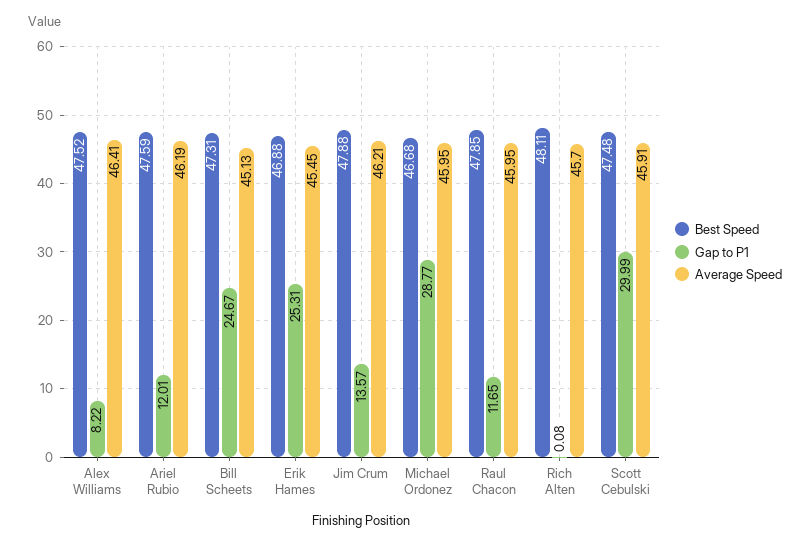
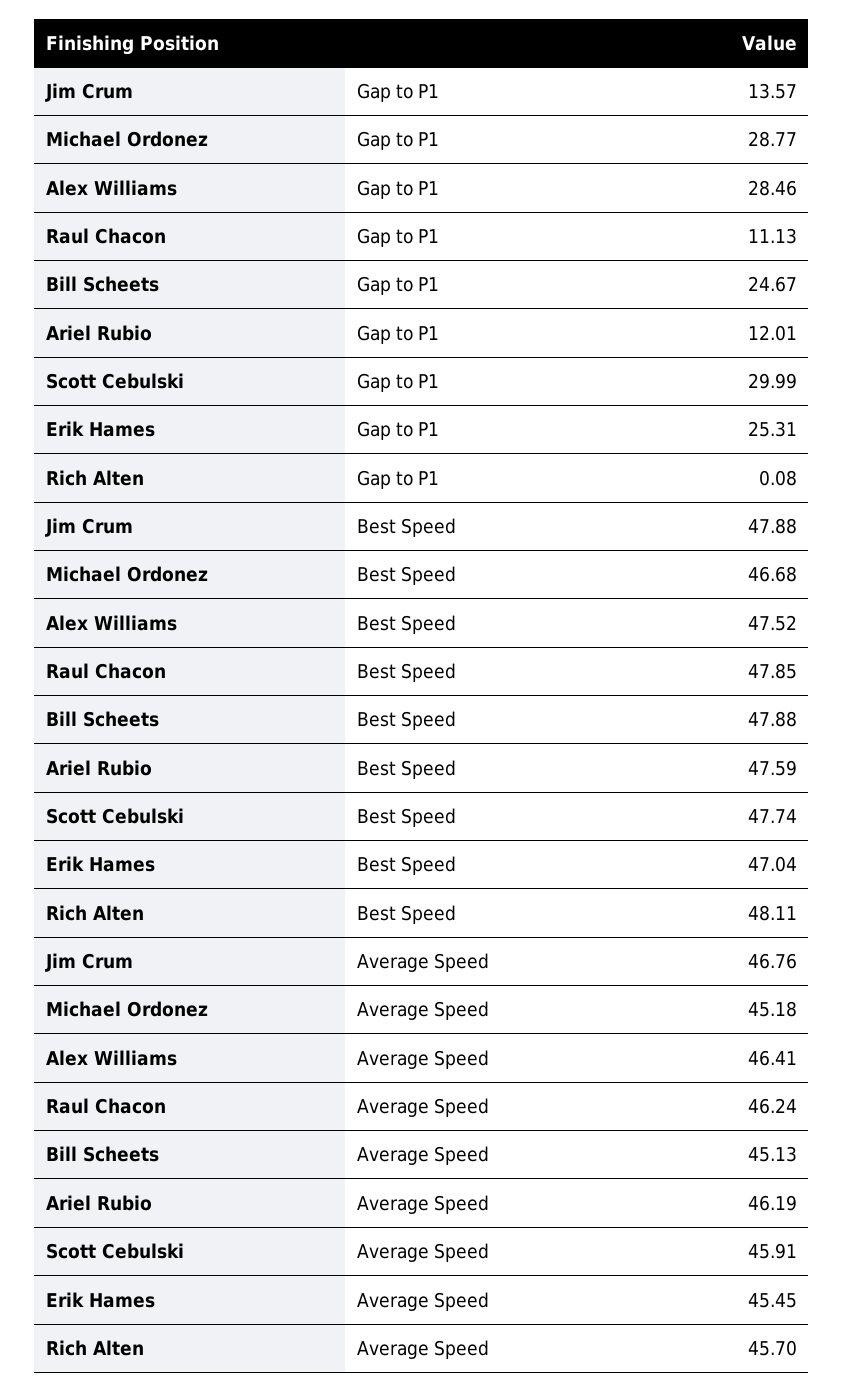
  {
    "Best Speed": {
      "Alex Williams": 47.52,
      "Ariel Rubio": 47.59,
-     "Bill Scheets": 47.31,
+     "Bill Scheets": 47.88,
-     "Erik Hames": 46.88,
+     "Erik Hames": 47.04,
      "Jim Crum": 47.88,
      "Michael Ordonez": 46.68,
      "Raul Chacon": 47.85,
      "Rich Alten": 48.11,
-     "Scott Cebulski": 47.48
+     "Scott Cebulski": 47.74
    },
    "Gap to P1": {
-     "Alex Williams": 8.22,
+     "Alex Williams": 28.46,
      "Ariel Rubio": 12.01,
      "Bill Scheets": 24.67,
      "Erik Hames": 25.31,
      "Jim Crum": 13.57,
      "Michael Ordonez": 28.77,
-     "Raul Chacon": 11.65,
+     "Raul Chacon": 11.13,
      "Rich Alten": 0.08,
      "Scott Cebulski": 29.99
    },
    "Average Speed": {
      "Alex Williams": 46.41,
      "Ariel Rubio": 46.19,
      "Bill Scheets": 45.13,
      "Erik Hames": 45.45,
-     "Jim Crum": 46.21,
+     "Jim Crum": 46.76,
-     "Michael Ordonez": 45.95,
+     "Michael Ordonez": 45.18,
-     "Raul Chacon": 45.95,
+     "Raul Chacon": 46.24,
      "Rich Alten": 45.7,
      "Scott Cebulski": 45.91
    }
  }

